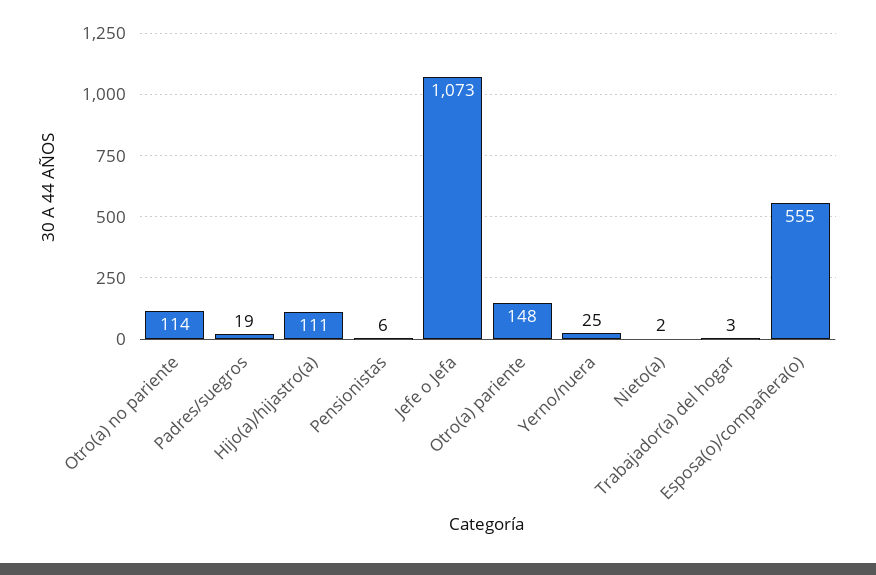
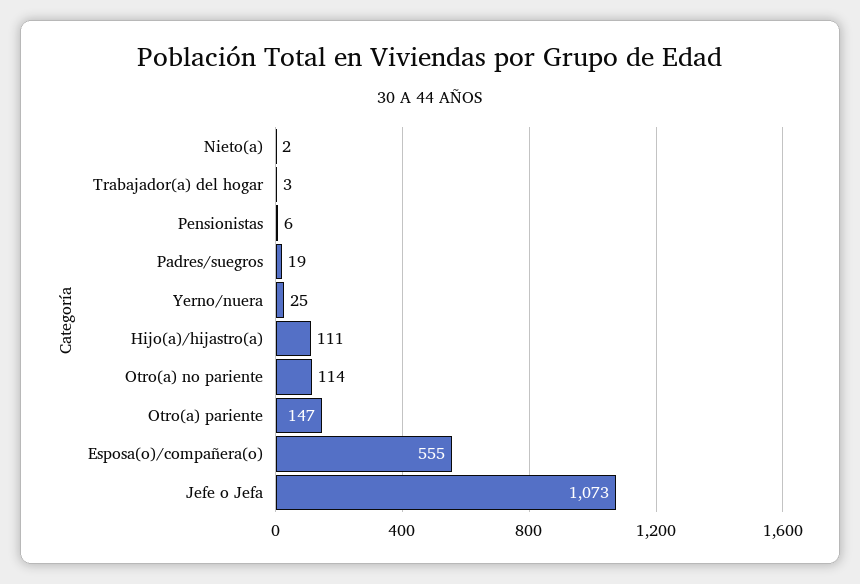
  {
    "Otro(a) no pariente": 114,
    "Padres/suegros": 19,
    "Hijo(a)/hijastro(a)": 111,
    "Pensionistas": 6,
    "Jefe o Jefa": 1073,
-   "Otro(a) pariente": 148,
+   "Otro(a) pariente": 147,
    "Yerno/nuera": 25,
    "Nieto(a)": 2,
    "Trabajador(a) del hogar": 3,
    "Esposa(o)/compañera(o)": 555
  }

